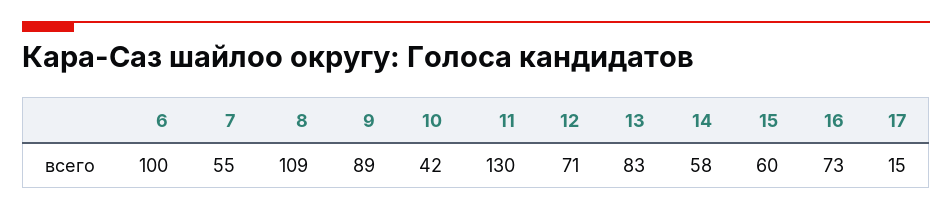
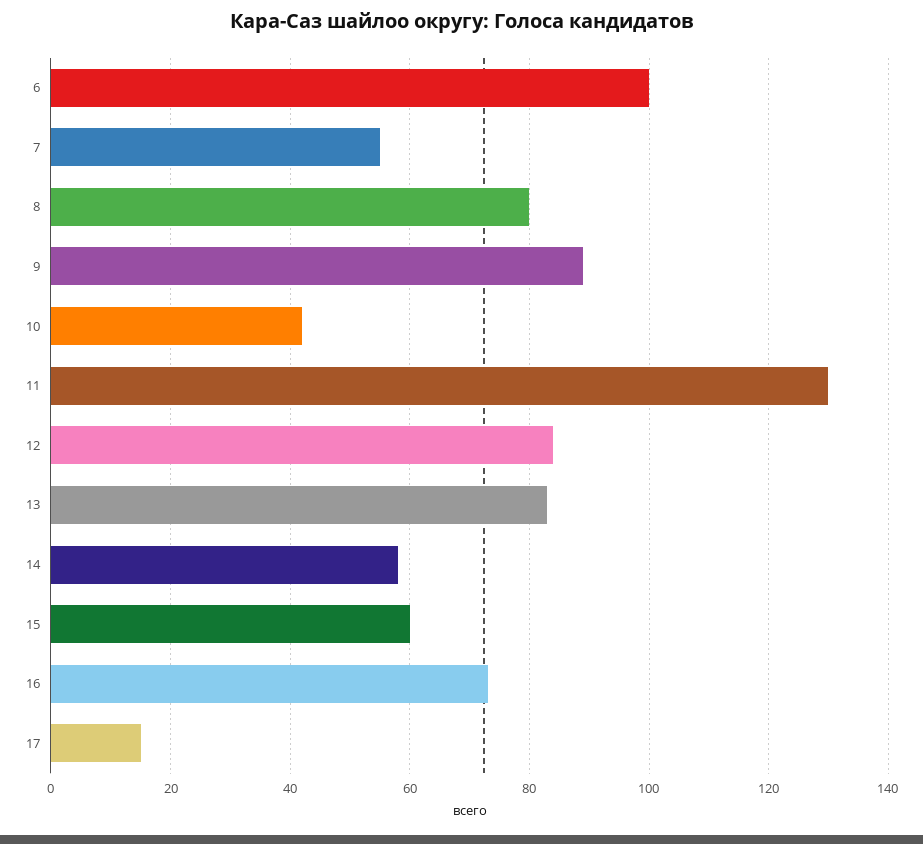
  {
    "6": 100,
    "7": 55,
-   "8": 109,
+   "8": 80,
    "9": 89,
    "10": 42,
    "11": 130,
-   "12": 71,
+   "12": 85,
    "13": 83,
    "14": 58,
    "15": 60,
    "16": 73,
    "17": 15
  }

